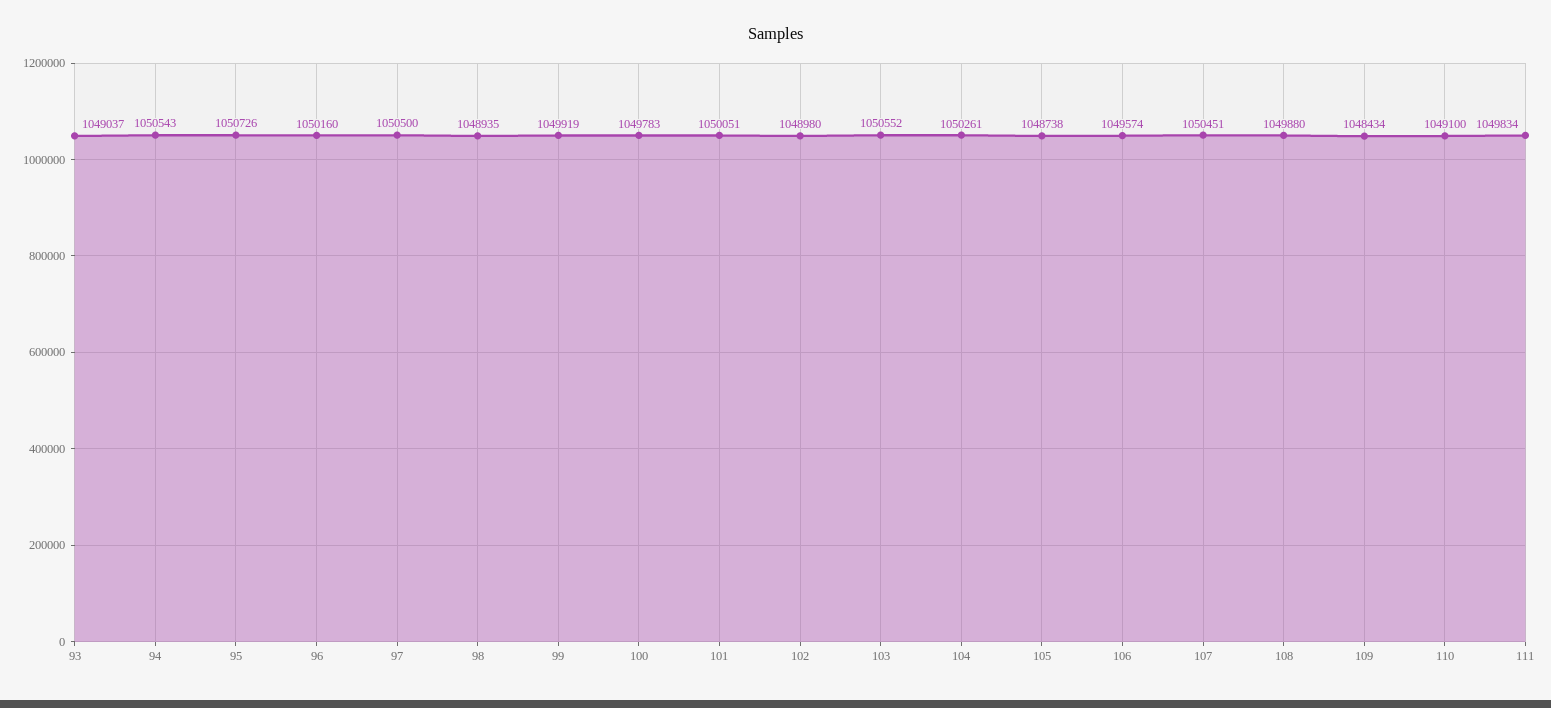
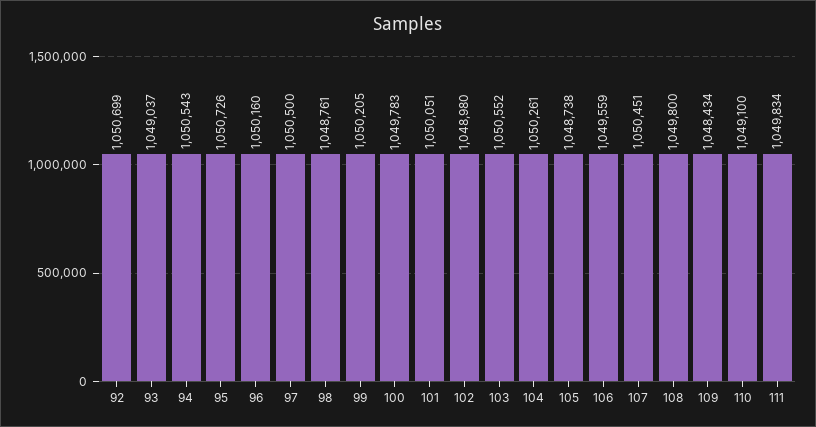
  {
    "93": 1049037,
    "94": 1050543,
    "95": 1050726,
    "96": 1050160,
    "97": 1050500,
-   "98": 1048935,
+   "98": 1048761,
-   "99": 1049919,
+   "99": 1050205,
    "100": 1049783,
    "101": 1050051,
    "102": 1048980,
    "103": 1050552,
    "104": 1050261,
    "105": 1048738,
-   "106": 1049574,
+   "106": 1049559,
    "107": 1050451,
-   "108": 1049880,
+   "108": 1049800,
    "109": 1048434,
    "110": 1049100,
-   "111": 1049834
+   "111": 1049834,
+   "92": 1050699
  }

